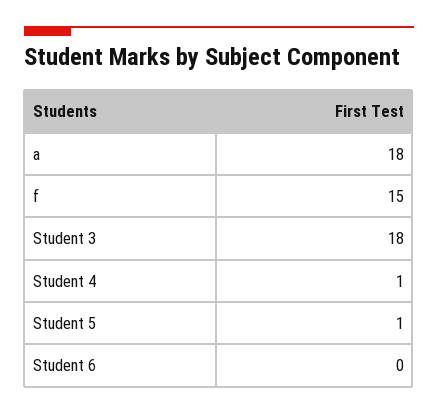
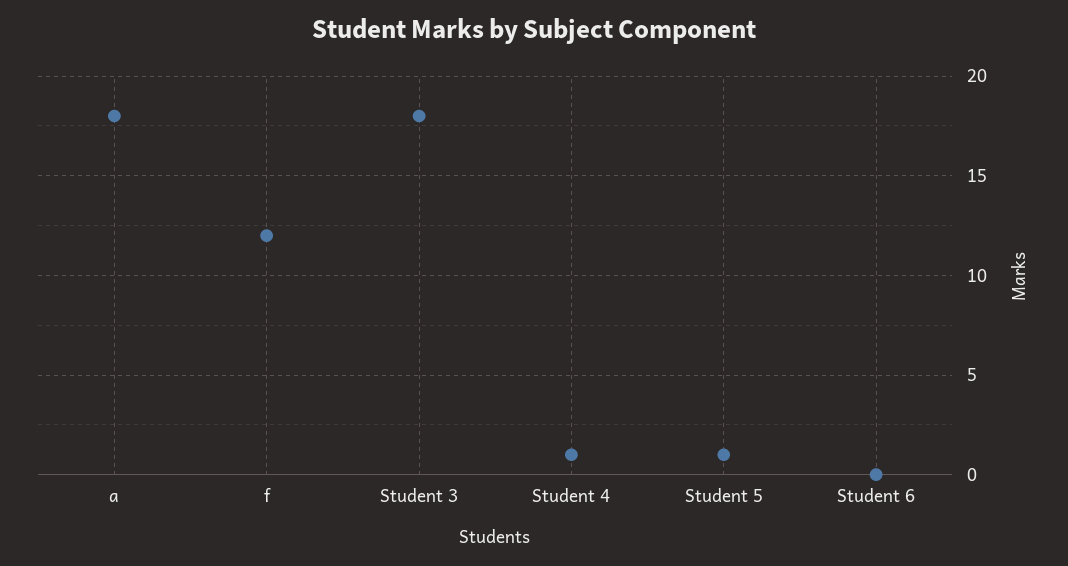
  {
    "a": 18,
-   "f": 15,
+   "f": 12,
    "Student 3": 18,
    "Student 4": 1,
    "Student 5": 1,
    "Student 6": 0
  }

